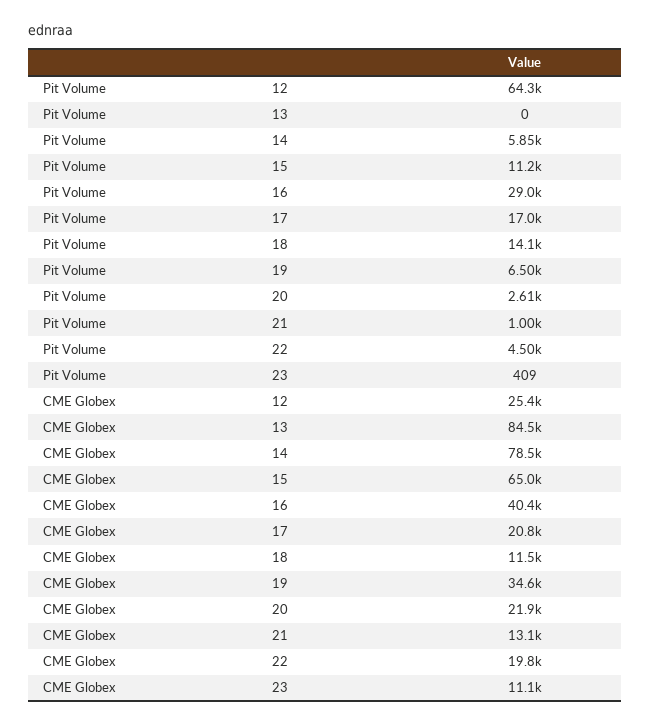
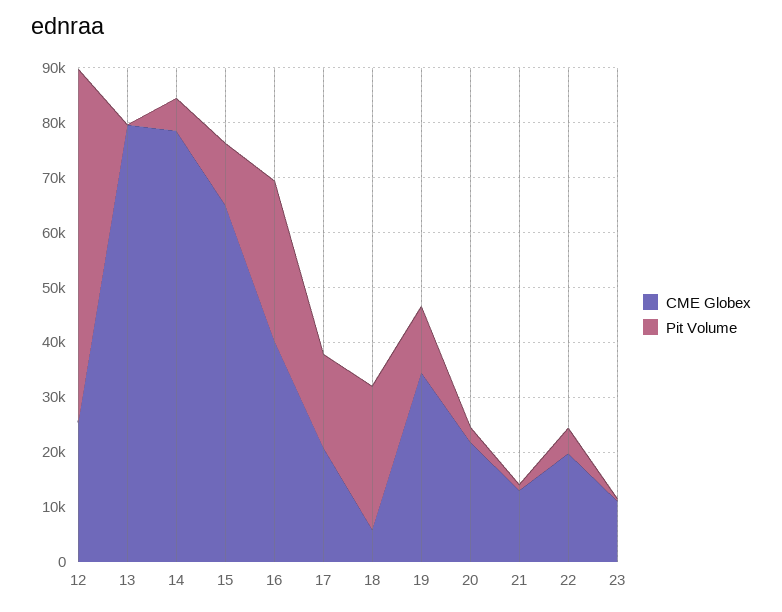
  {
    "Pit Volume": {
      "12": 64300,
      "13": 0,
      "14": 5850,
      "15": 11200,
      "16": 29000,
      "17": 17000,
-     "18": 14100,
+     "18": 26000,
-     "19": 6500,
+     "19": 12000,
      "20": 2610,
      "21": 1000,
      "22": 4500,
      "23": 409
    },
    "CME Globex": {
      "12": 25400,
-     "13": 84500,
+     "13": 80000,
      "14": 78500,
      "15": 65000,
      "16": 40400,
      "17": 20800,
-     "18": 11500,
+     "18": 6000,
      "19": 34600,
      "20": 21900,
      "21": 13100,
      "22": 19800,
      "23": 11100
    }
  }

